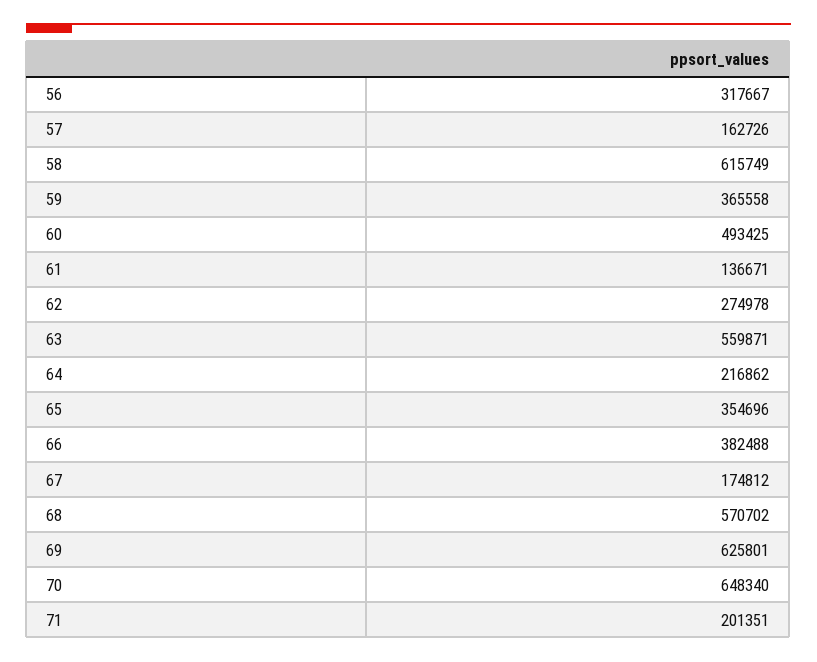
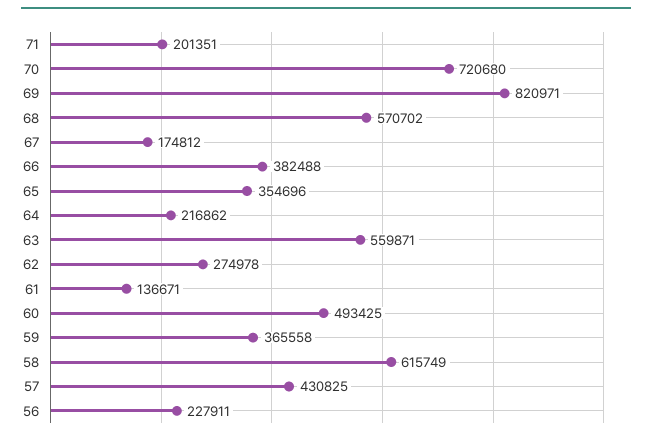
  {
-   "56": 317667,
+   "56": 227911,
-   "57": 162726,
+   "57": 430825,
    "58": 615749,
    "59": 365558,
    "60": 493425,
    "61": 136671,
    "62": 274978,
    "63": 559871,
    "64": 216862,
    "65": 354696,
    "66": 382488,
    "67": 174812,
    "68": 570702,
-   "69": 625801,
+   "69": 820971,
-   "70": 648340,
+   "70": 720680,
    "71": 201351
  }

